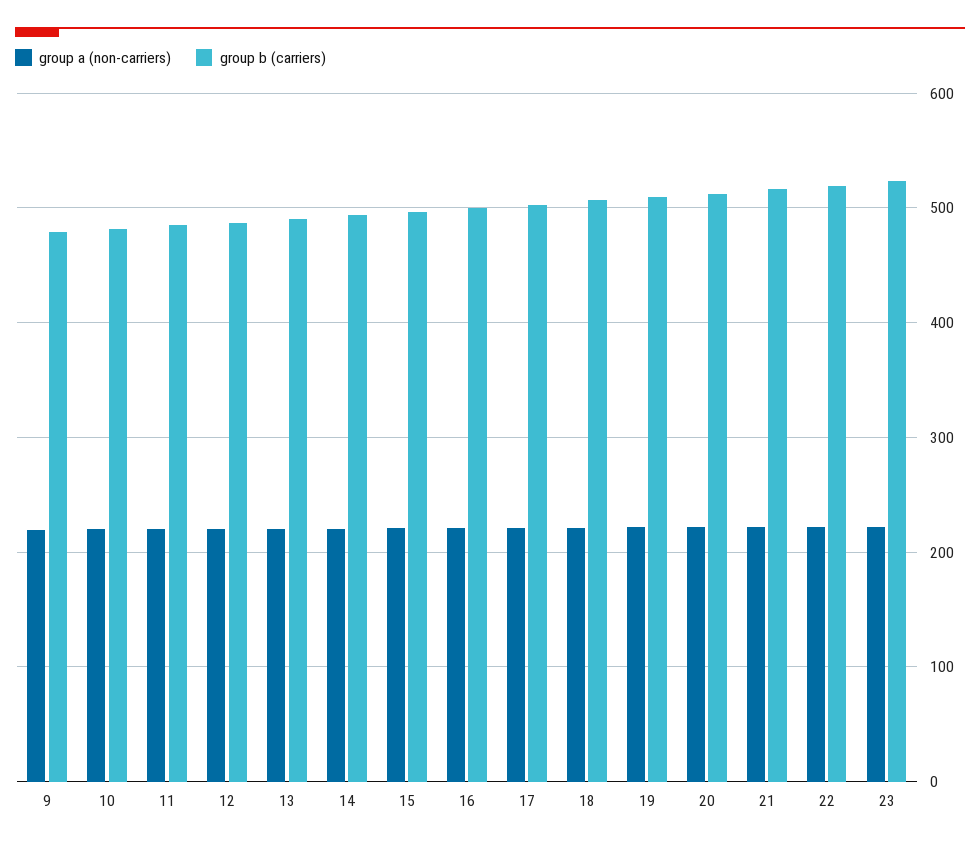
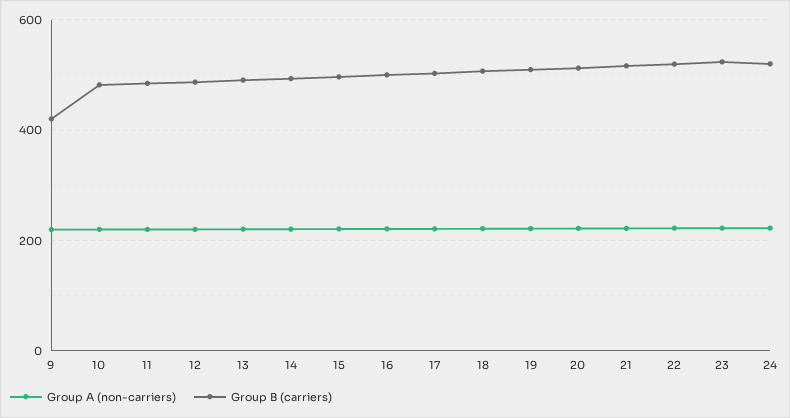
  {
    "group a (non-carriers)": {
      "9": 220,
      "10": 220,
      "11": 220,
      "12": 220,
      "13": 220,
      "14": 220,
      "15": 220,
      "16": 220,
      "17": 220,
      "18": 220,
      "19": 220,
      "20": 220,
      "21": 220,
      "22": 220,
-     "23": 220
+     "23": 220,
+     "24": 220
    },
    "group b (carriers)": {
-     "9": 480,
+     "9": 420,
      "10": 480,
      "11": 480,
      "12": 490,
      "13": 490,
      "14": 490,
      "15": 500,
      "16": 500,
      "17": 500,
      "18": 510,
      "19": 510,
      "20": 510,
      "21": 520,
      "22": 520,
-     "23": 520
+     "23": 520,
+     "24": 520
    }
  }

